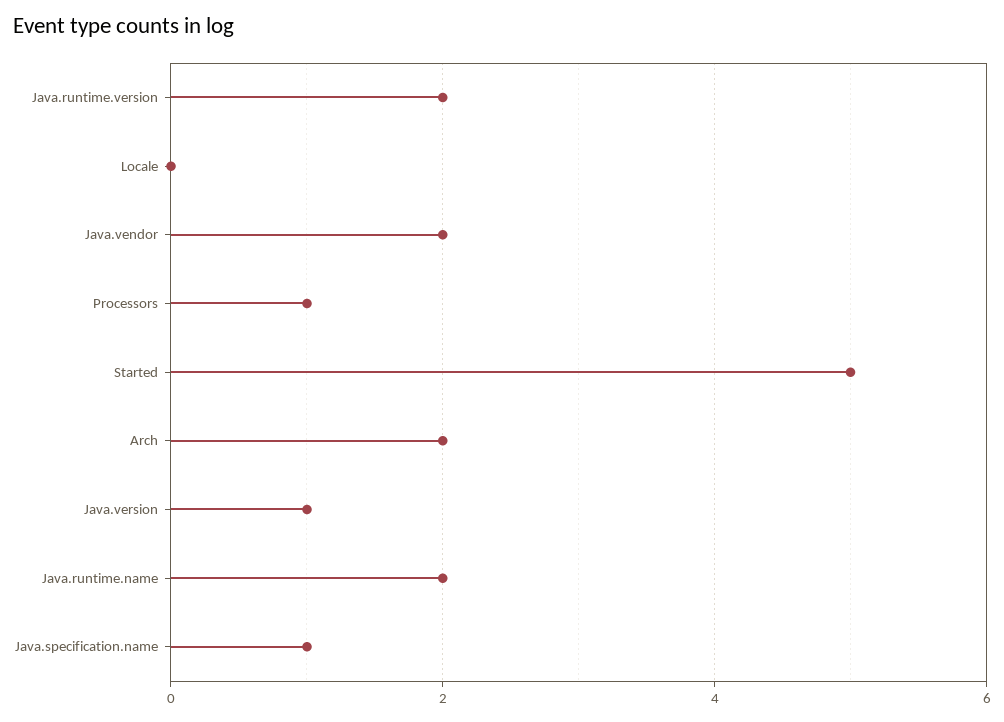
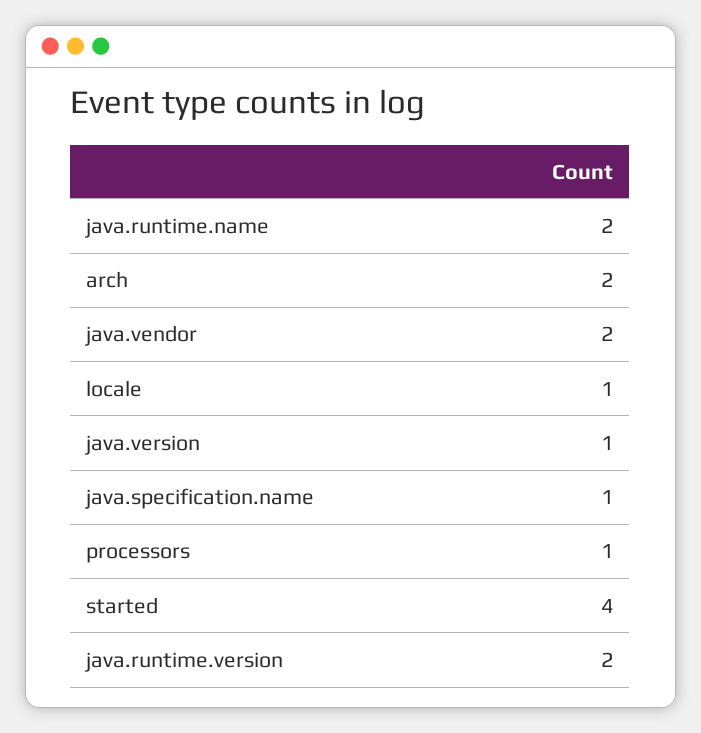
  {
    "Java.runtime.version": 2,
-   "Locale": 0,
+   "Locale": 1,
    "Java.vendor": 2,
    "Processors": 1,
-   "Started": 5,
+   "Started": 4,
    "Arch": 2,
    "Java.version": 1,
    "Java.runtime.name": 2,
    "Java.specification.name": 1
  }

